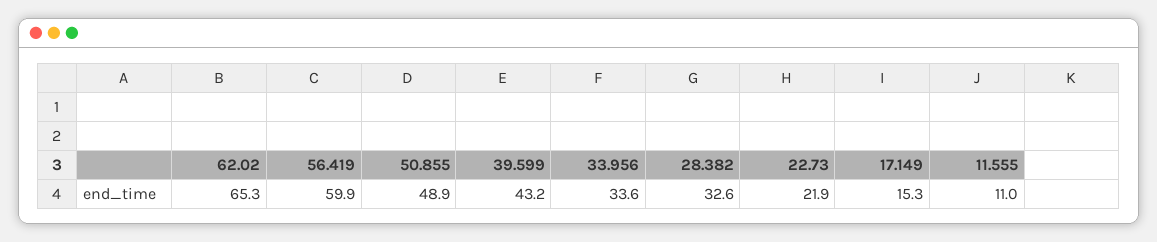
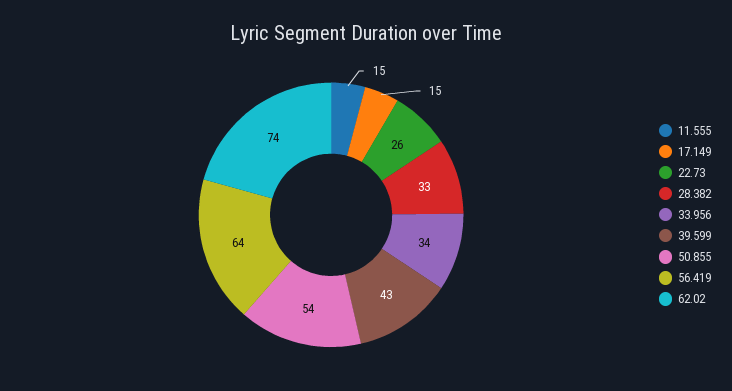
  {
-   "62.02": 65.3,
+   "62.02": 74,
-   "56.419": 59.9,
+   "56.419": 64,
-   "50.855": 48.9,
+   "50.855": 54,
    "39.599": 43.2,
    "33.956": 33.6,
    "28.382": 32.6,
-   "22.73": 21.9,
+   "22.73": 26,
    "17.149": 15.3,
-   "11.555": 11
+   "11.555": 15
  }

